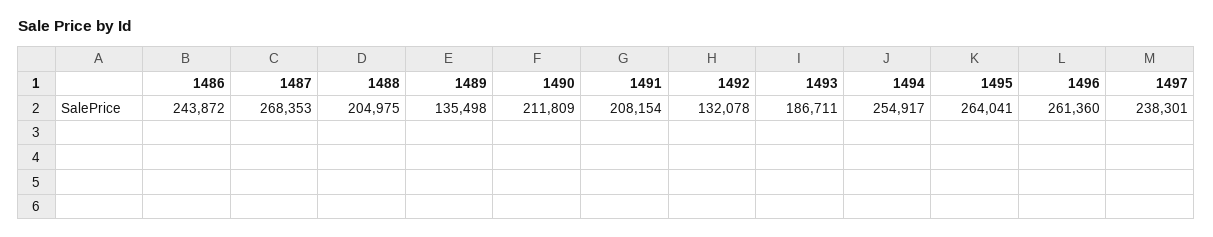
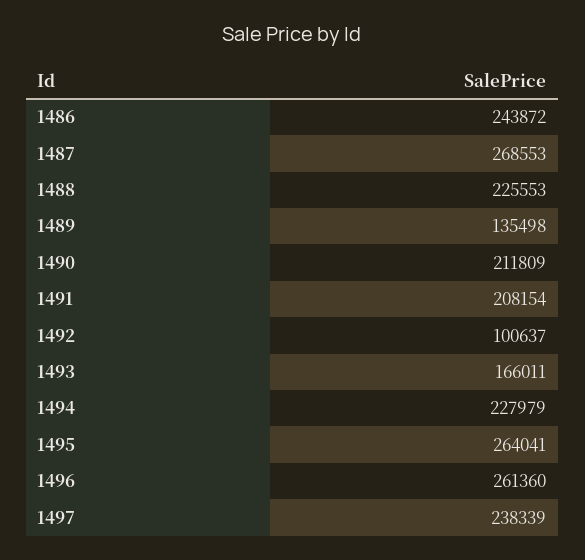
  {
    "1486": 243872,
-   "1487": 268353,
+   "1487": 268553,
-   "1488": 204975,
+   "1488": 225553,
    "1489": 135498,
    "1490": 211809,
    "1491": 208154,
-   "1492": 132078,
+   "1492": 100637,
-   "1493": 186711,
+   "1493": 166011,
-   "1494": 254917,
+   "1494": 227979,
    "1495": 264041,
    "1496": 261360,
-   "1497": 238301
+   "1497": 238339
  }

